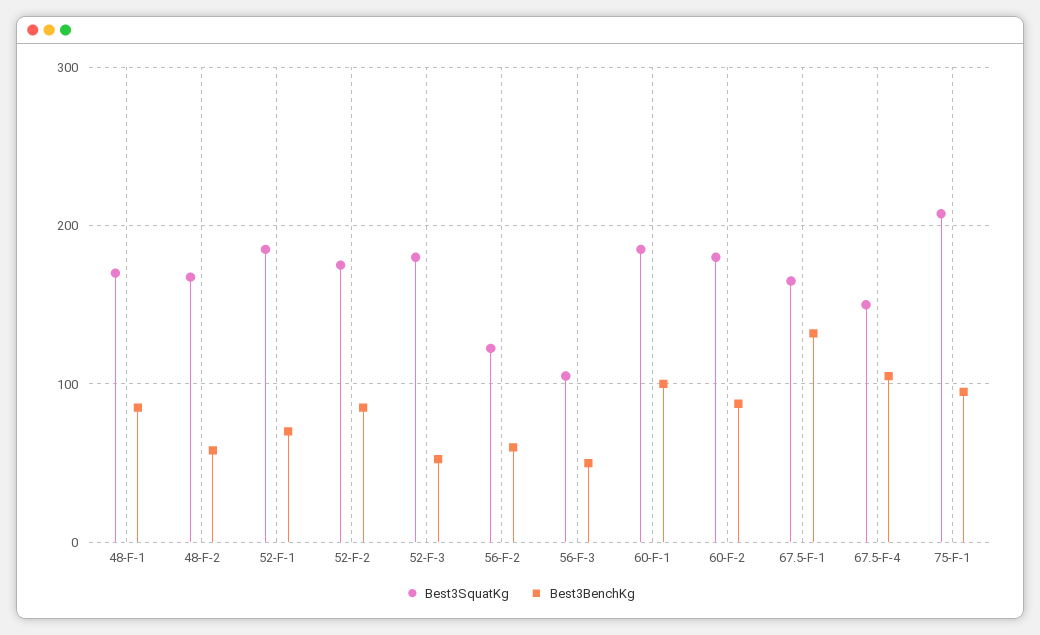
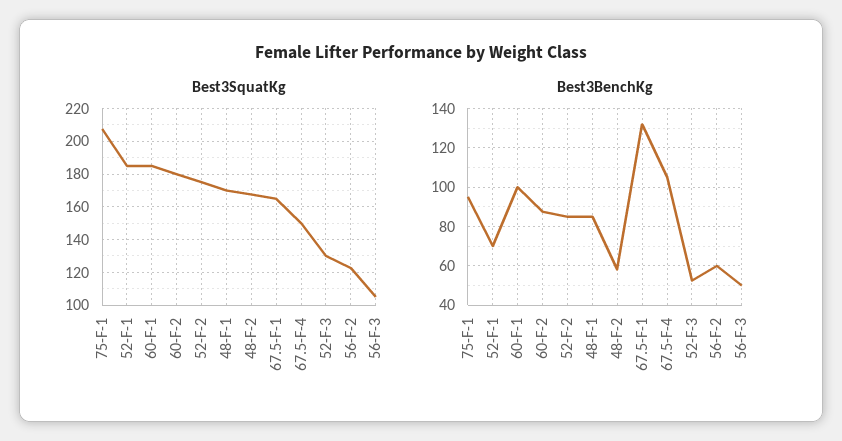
  {
    "Best3SquatKg": {
      "48-F-1": 170,
      "48-F-2": 170,
      "52-F-1": 185,
      "52-F-2": 175,
-     "52-F-3": 180,
+     "52-F-3": 130,
      "56-F-2": 125,
      "56-F-3": 105,
      "60-F-1": 185,
      "60-F-2": 180,
      "67.5-F-1": 165,
      "67.5-F-4": 150,
      "75-F-1": 210
    },
    "Best3BenchKg": {
      "48-F-1": 85,
      "48-F-2": 60,
      "52-F-1": 70,
      "52-F-2": 85,
      "52-F-3": 55,
      "56-F-2": 60,
      "56-F-3": 50,
      "60-F-1": 100,
      "60-F-2": 90,
      "67.5-F-1": 130,
      "67.5-F-4": 105,
      "75-F-1": 95
    }
  }

